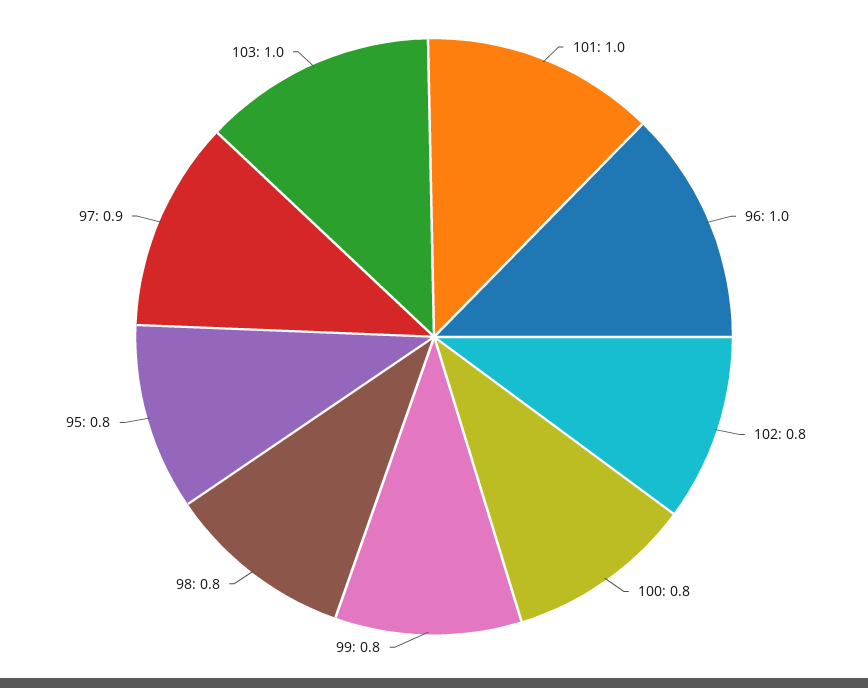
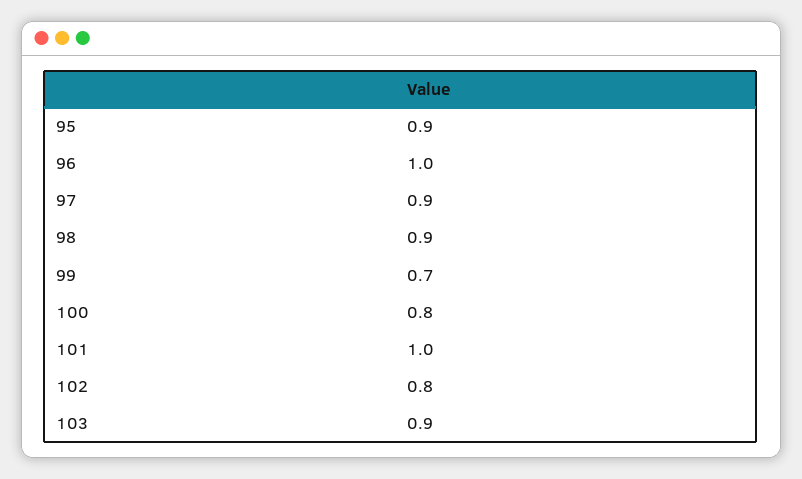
  {
    "101": 1,
    "96": 1,
    "102": 0.8,
    "100": 0.8,
-   "99": 0.8,
+   "99": 0.7,
-   "98": 0.8,
+   "98": 0.9,
-   "95": 0.8,
+   "95": 0.9,
    "97": 0.9,
-   "103": 1
+   "103": 0.9
  }

